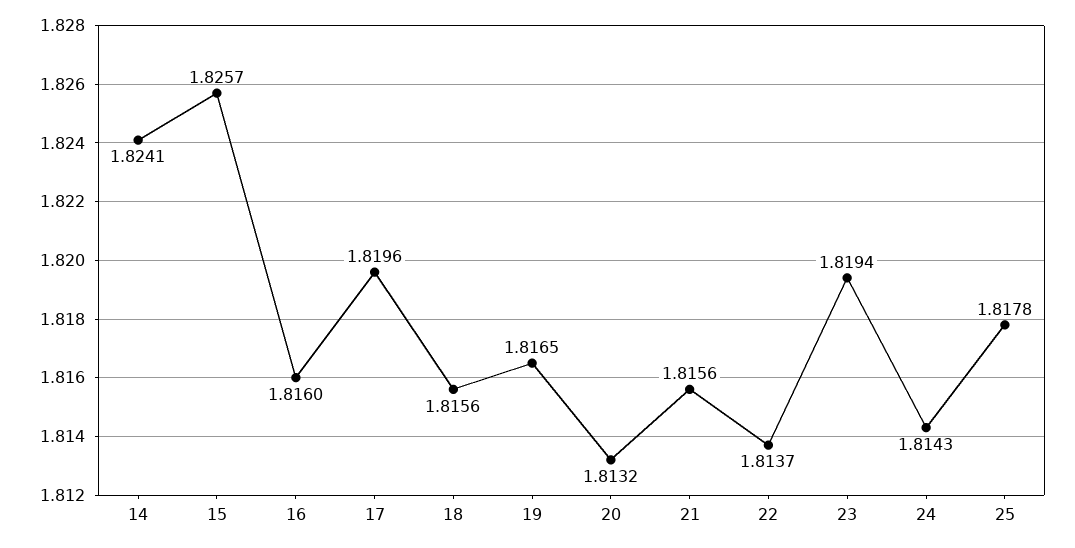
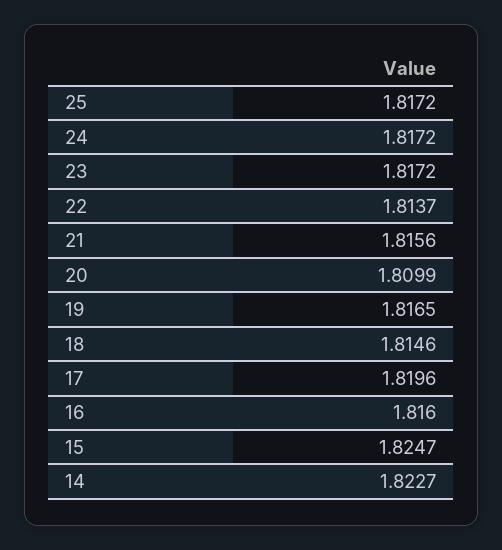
  {
-   "14": 1.8241,
+   "14": 1.8227,
-   "15": 1.8257,
+   "15": 1.8247,
    "16": 1.816,
    "17": 1.8196,
-   "18": 1.8156,
+   "18": 1.8146,
    "19": 1.8165,
-   "20": 1.8132,
+   "20": 1.8099,
    "21": 1.8156,
    "22": 1.8137,
-   "23": 1.8194,
+   "23": 1.8172,
-   "24": 1.8143,
+   "24": 1.8172,
-   "25": 1.8178
+   "25": 1.8172
  }

